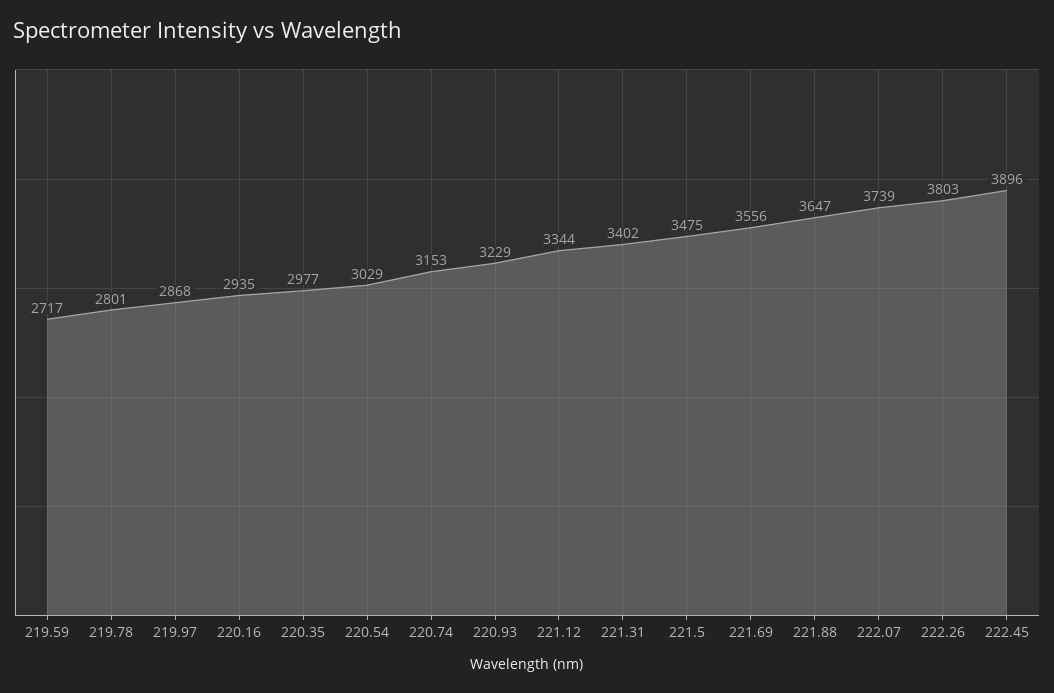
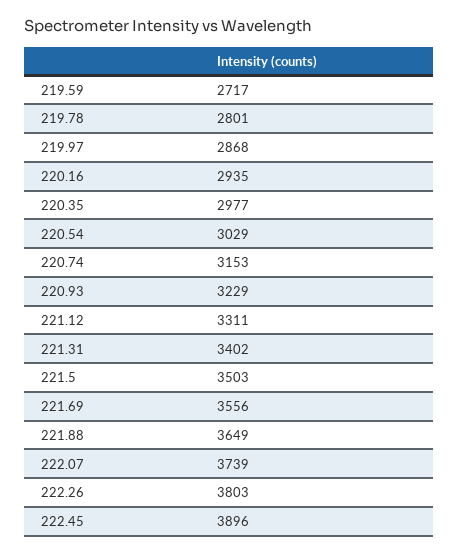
  {
    "219.59": 2717,
    "219.78": 2801,
    "219.97": 2868,
    "220.16": 2935,
    "220.35": 2977,
    "220.54": 3029,
    "220.74": 3153,
    "220.93": 3229,
-   "221.12": 3344,
+   "221.12": 3311,
    "221.31": 3402,
-   "221.5": 3475,
+   "221.5": 3503,
    "221.69": 3556,
-   "221.88": 3647,
+   "221.88": 3649,
    "222.07": 3739,
    "222.26": 3803,
    "222.45": 3896
  }

